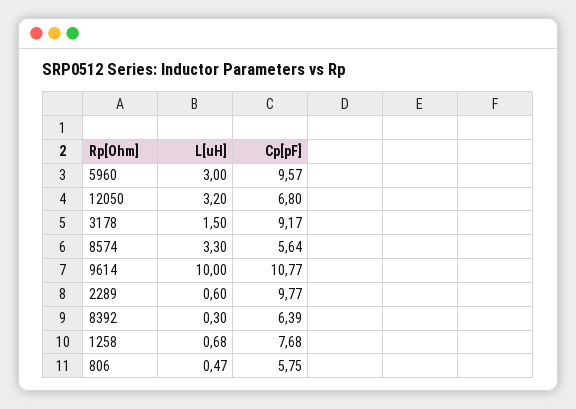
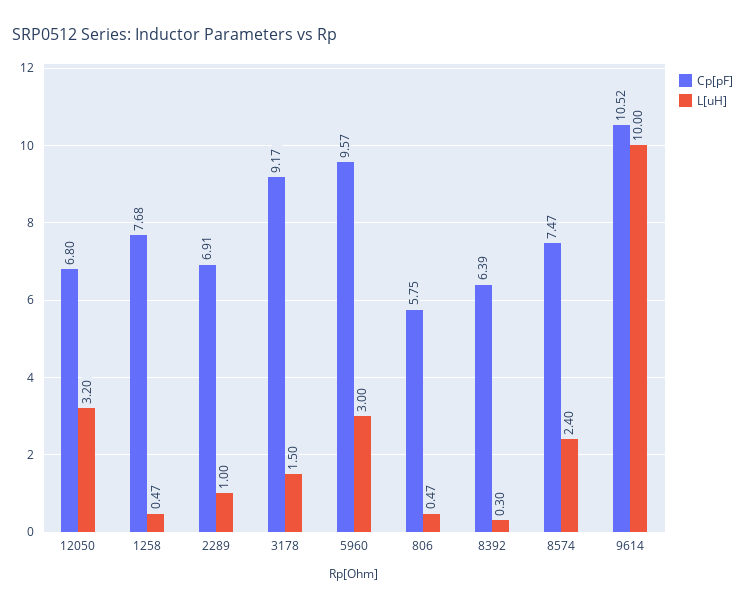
  {
    "L[uH]": {
      "5960": 3,
      "12050": 3.2,
      "3178": 1.5,
-     "8574": 3.3,
+     "8574": 2.4,
      "9614": 10,
-     "2289": 0.6,
+     "2289": 1,
      "8392": 0.3,
-     "1258": 0.68,
+     "1258": 0.47,
      "806": 0.47
    },
    "Cp[pF]": {
      "5960": 9.57,
      "12050": 6.8,
      "3178": 9.17,
-     "8574": 5.64,
+     "8574": 7.47,
-     "9614": 10.77,
+     "9614": 10.52,
-     "2289": 9.77,
+     "2289": 6.91,
      "8392": 6.39,
      "1258": 7.68,
      "806": 5.75
    }
  }

